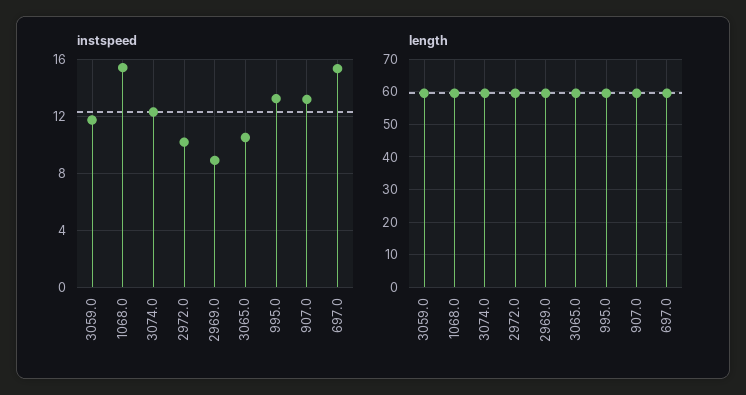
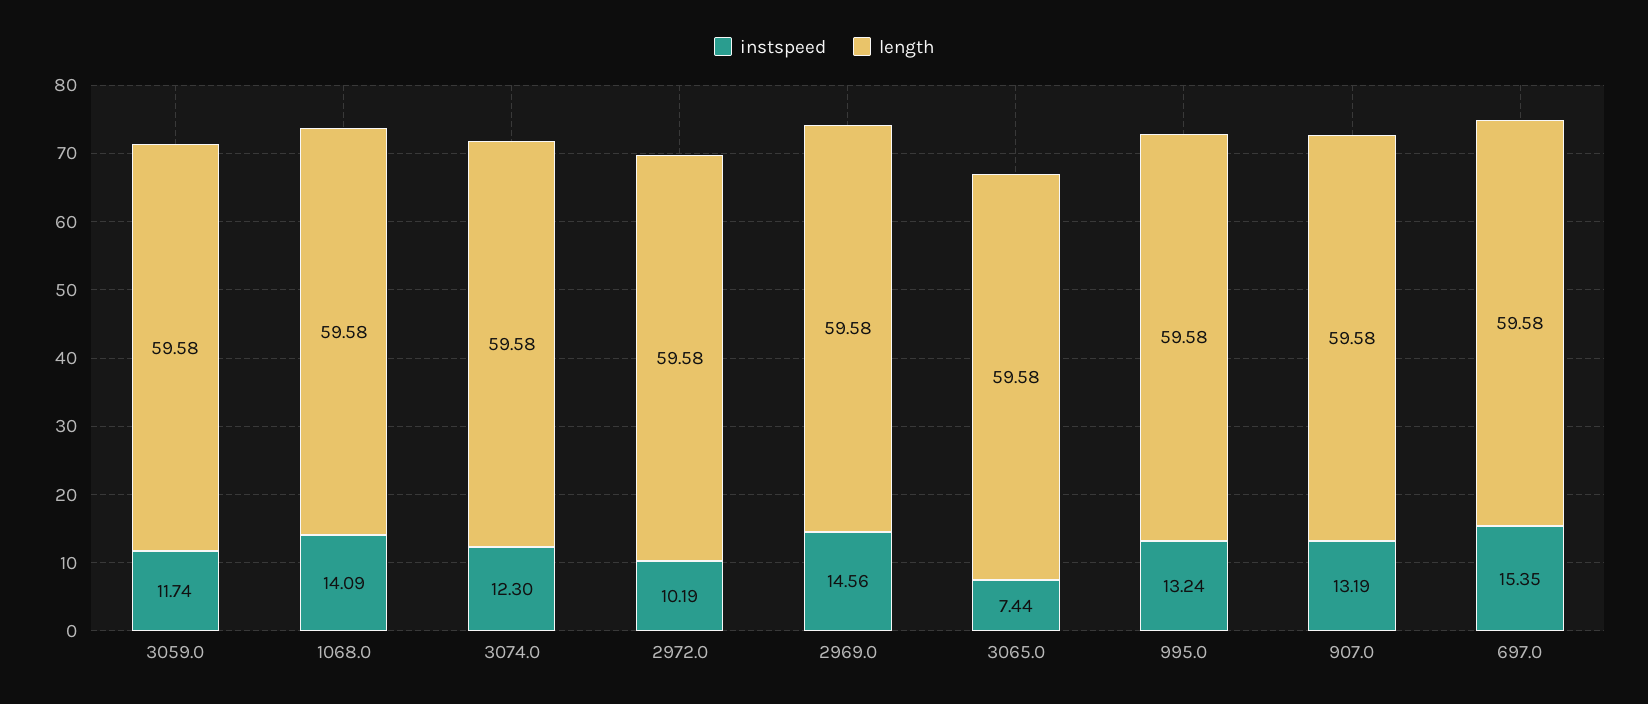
  {
    "instspeed": {
      "3059.0": 11.74,
-     "1068.0": 15.5,
+     "1068.0": 14.09,
      "3074.0": 12.3,
      "2972.0": 10.19,
-     "2969.0": 9,
+     "2969.0": 14.56,
-     "3065.0": 10.5,
+     "3065.0": 7.44,
      "995.0": 13.24,
      "907.0": 13.19,
      "697.0": 15.35
    },
    "length": {
      "3059.0": 59.58,
      "1068.0": 59.58,
      "3074.0": 59.58,
      "2972.0": 59.58,
      "2969.0": 59.58,
      "3065.0": 59.58,
      "995.0": 59.58,
      "907.0": 59.58,
      "697.0": 59.58
    }
  }

